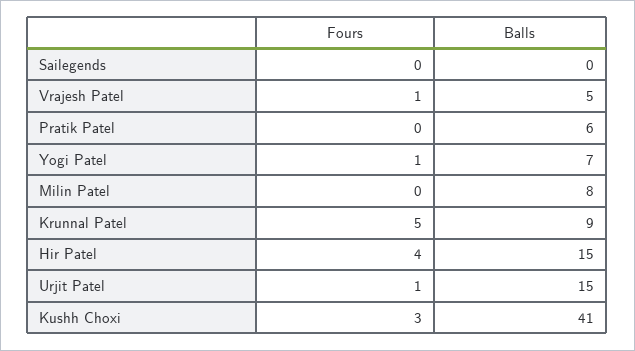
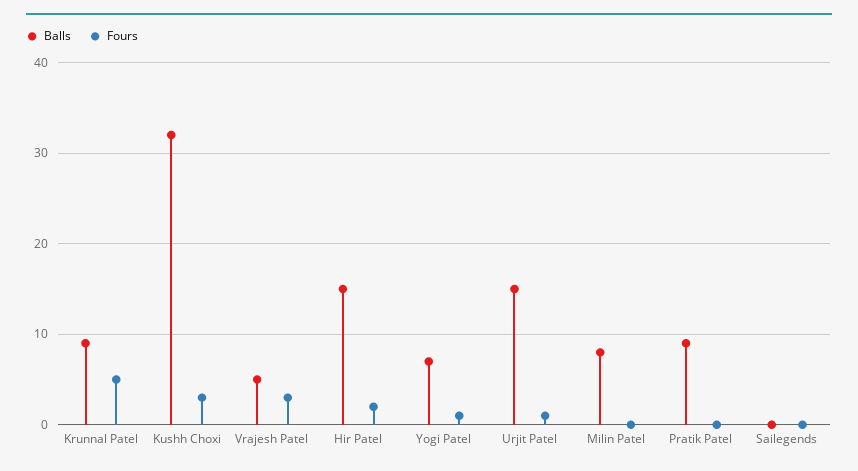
  {
    "Fours": {
      "Sailegends": 0,
-     "Vrajesh Patel": 1,
+     "Vrajesh Patel": 3,
      "Pratik Patel": 0,
      "Yogi Patel": 1,
      "Milin Patel": 0,
      "Krunnal Patel": 5,
-     "Hir Patel": 4,
+     "Hir Patel": 2,
      "Urjit Patel": 1,
      "Kushh Choxi": 3
    },
    "Balls": {
      "Sailegends": 0,
      "Vrajesh Patel": 5,
-     "Pratik Patel": 6,
+     "Pratik Patel": 9,
      "Yogi Patel": 7,
      "Milin Patel": 8,
      "Krunnal Patel": 9,
      "Hir Patel": 15,
      "Urjit Patel": 15,
-     "Kushh Choxi": 41
+     "Kushh Choxi": 32
    }
  }

